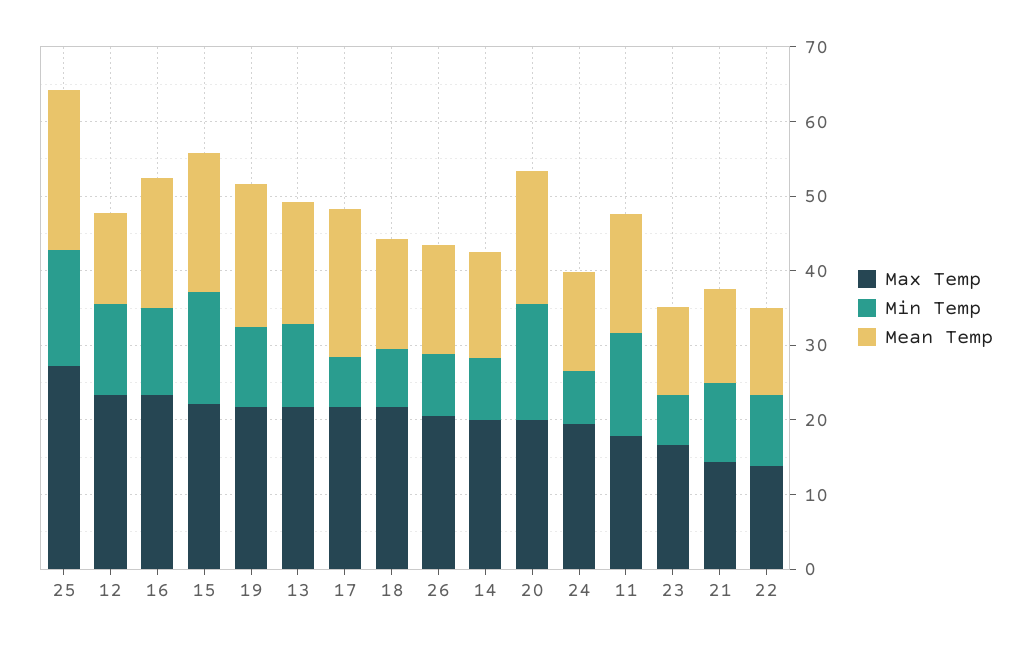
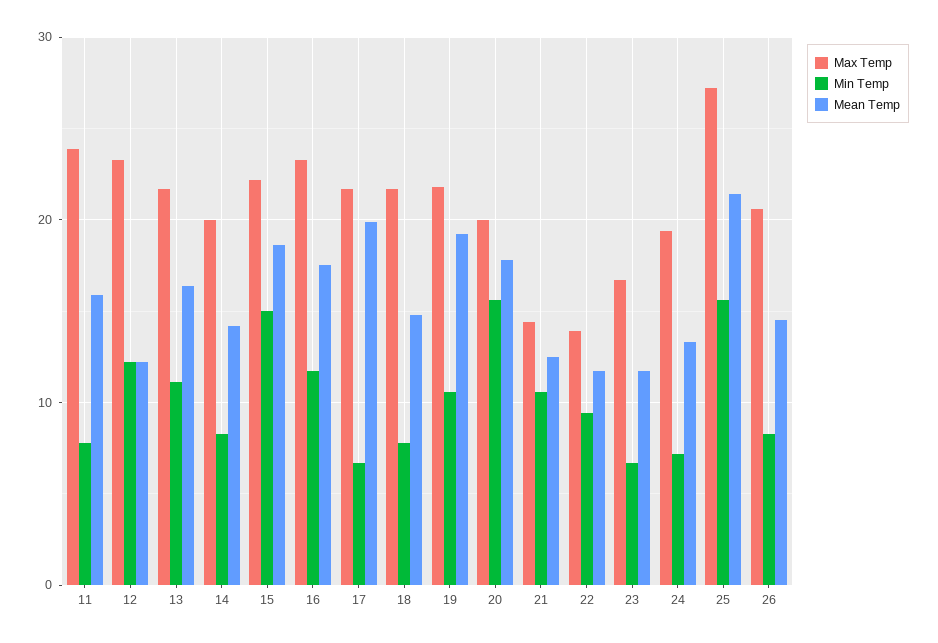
  {
    "Max Temp": {
      "25": 27,
      "12": 23,
      "16": 23,
      "15": 22,
      "19": 22,
      "13": 22,
      "17": 22,
      "18": 22,
      "26": 21,
      "14": 20,
      "20": 20,
      "24": 19,
-     "11": 18,
+     "11": 24,
      "23": 17,
      "21": 14,
      "22": 14
    },
    "Min Temp": {
      "25": 16,
      "12": 12,
      "16": 12,
      "15": 15,
      "19": 11,
      "13": 11,
      "17": 7,
      "18": 8,
      "26": 8,
      "14": 8,
      "20": 16,
      "24": 7,
-     "11": 14,
+     "11": 8,
      "23": 7,
      "21": 11,
      "22": 9
    },
    "Mean Temp": {
      "25": 21,
      "12": 12,
      "16": 18,
      "15": 19,
      "19": 19,
      "13": 16,
      "17": 20,
      "18": 15,
      "26": 15,
      "14": 14,
      "20": 18,
      "24": 13,
      "11": 16,
      "23": 12,
      "21": 13,
      "22": 12
    }
  }

